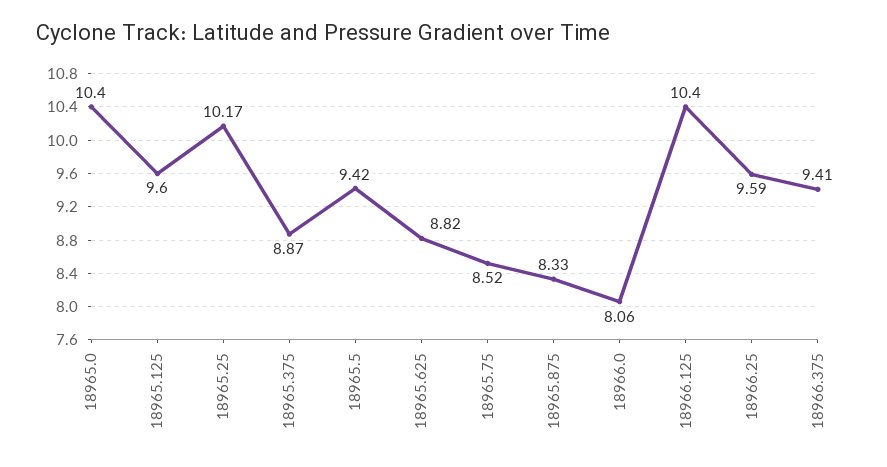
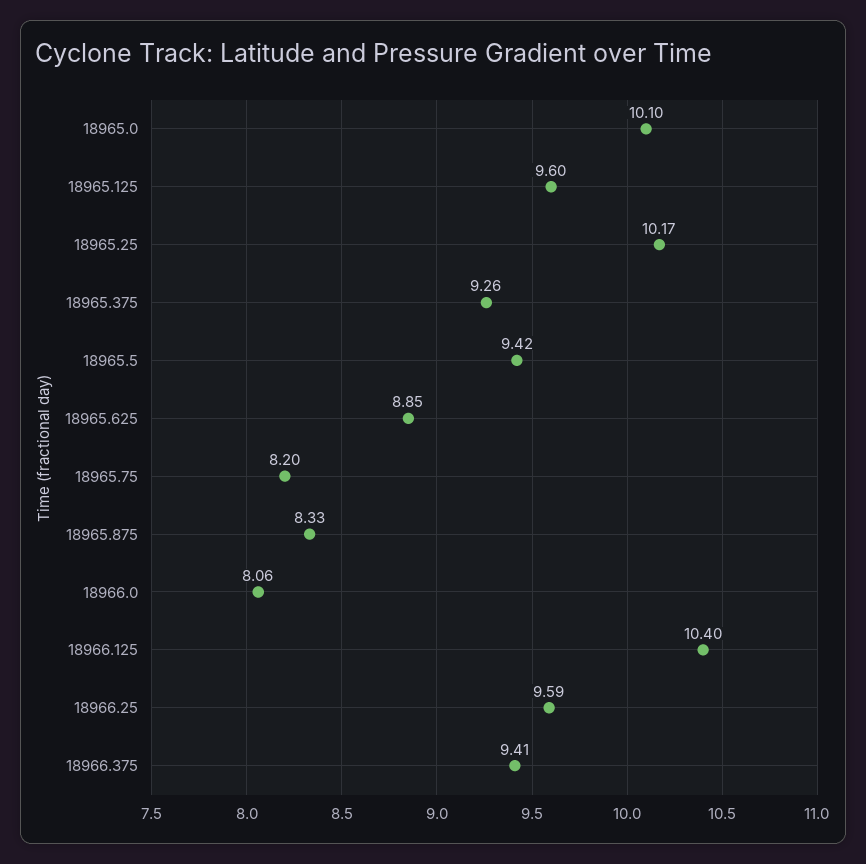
  {
-   "18965.0": 10.4,
+   "18965.0": 10.1,
    "18965.125": 9.6,
    "18965.25": 10.17,
-   "18965.375": 8.87,
+   "18965.375": 9.26,
    "18965.5": 9.42,
-   "18965.625": 8.82,
+   "18965.625": 8.85,
-   "18965.75": 8.52,
+   "18965.75": 8.2,
    "18965.875": 8.33,
    "18966.0": 8.06,
    "18966.125": 10.4,
    "18966.25": 9.59,
    "18966.375": 9.41
  }

